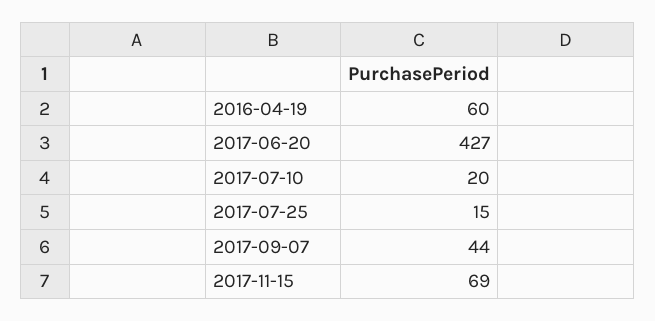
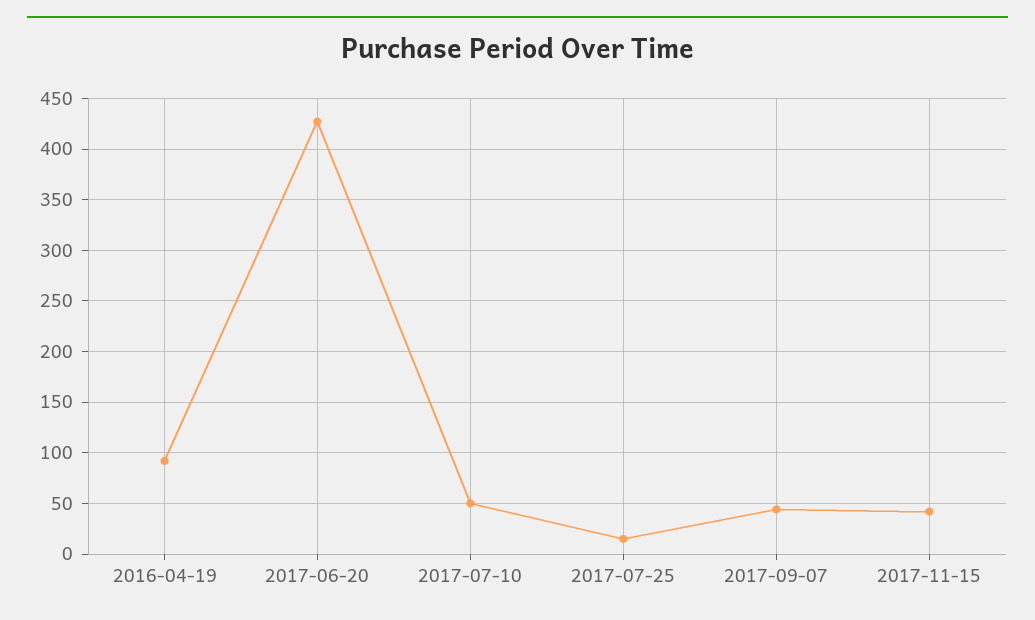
  {
-   "2016-04-19": 60,
+   "2016-04-19": 90,
    "2017-06-20": 427,
-   "2017-07-10": 20,
+   "2017-07-10": 50,
    "2017-07-25": 15,
    "2017-09-07": 44,
-   "2017-11-15": 69
+   "2017-11-15": 40
  }

